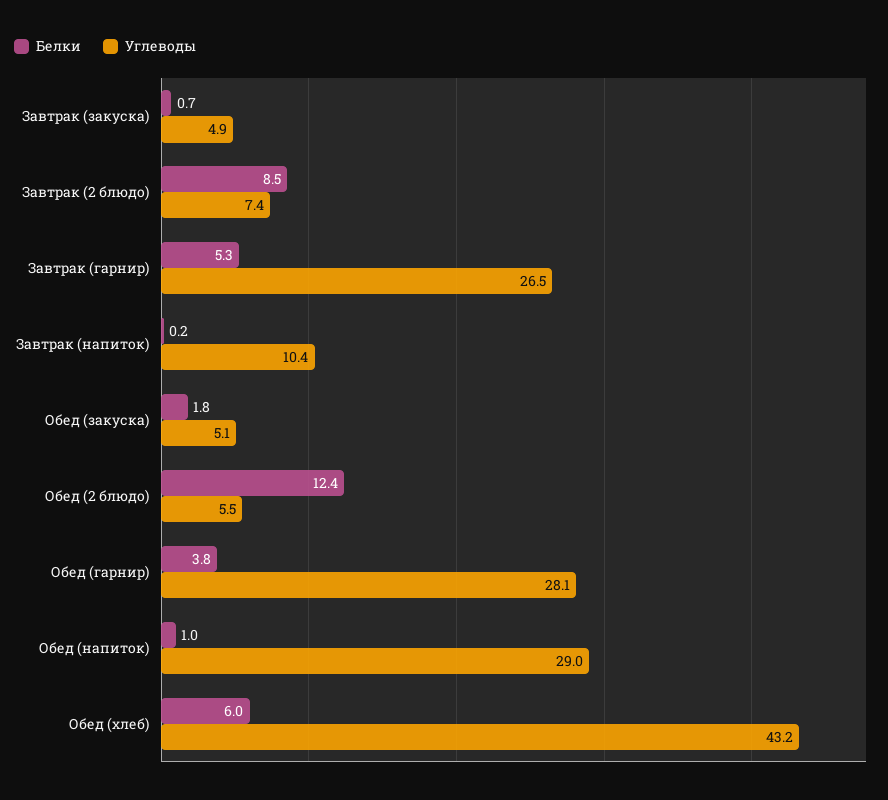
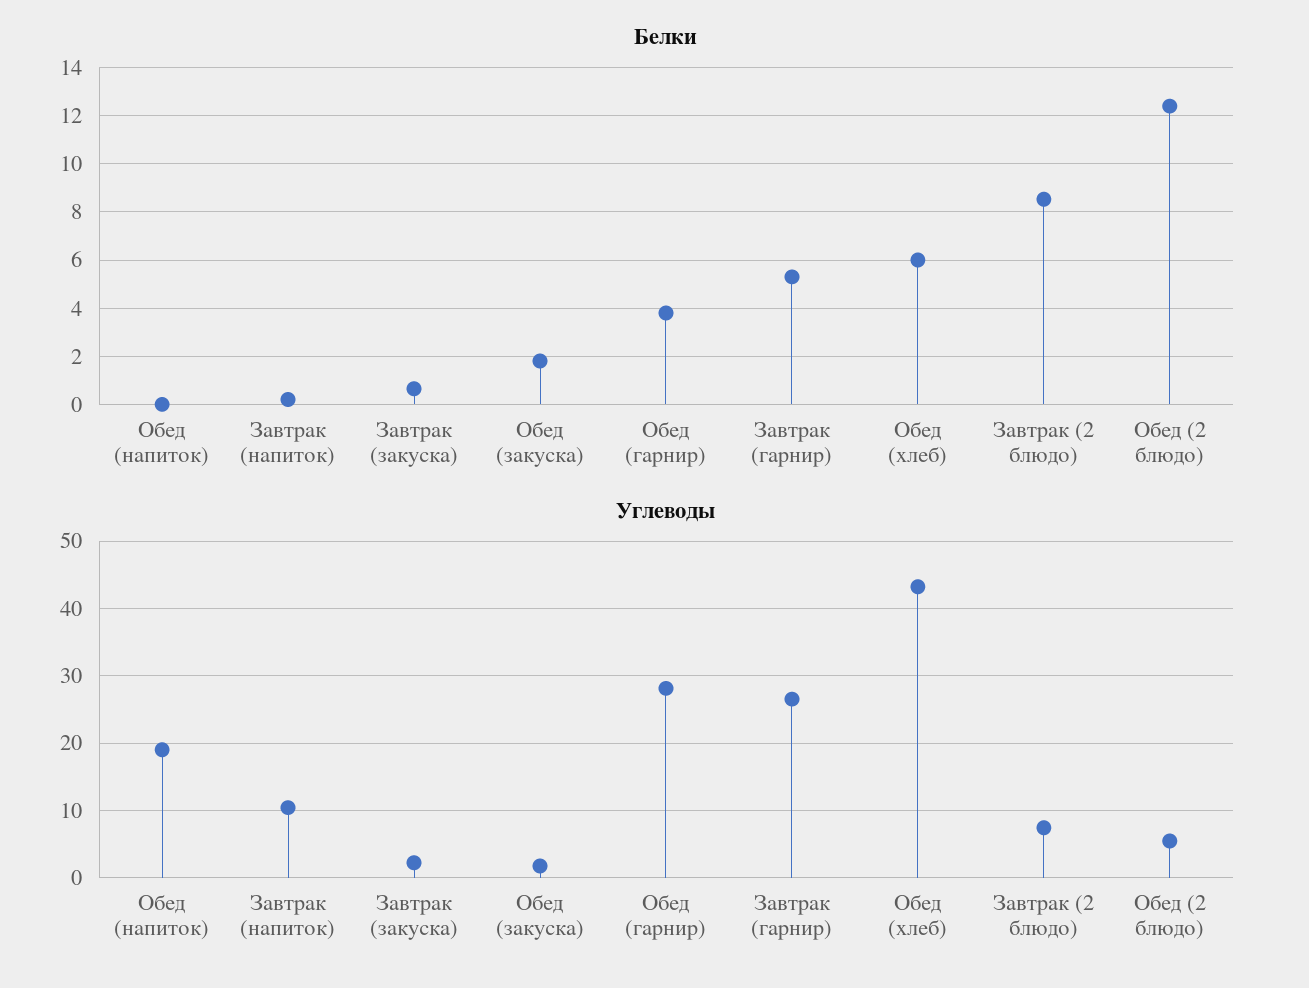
  {
    "Белки": {
      "Завтрак (закуска)": 0.7,
      "Завтрак (2 блюдо)": 8.5,
      "Завтрак (гарнир)": 5.3,
      "Завтрак (напиток)": 0.2,
      "Обед (закуска)": 1.8,
      "Обед (2 блюдо)": 12.4,
      "Обед (гарнир)": 3.8,
-     "Обед (напиток)": 1,
+     "Обед (напиток)": 0,
      "Обед (хлеб)": 6
    },
    "Углеводы": {
-     "Завтрак (закуска)": 4.9,
+     "Завтрак (закуска)": 2,
      "Завтрак (2 блюдо)": 7.4,
      "Завтрак (гарнир)": 26.5,
      "Завтрак (напиток)": 10.4,
-     "Обед (закуска)": 5.1,
+     "Обед (закуска)": 2,
      "Обед (2 блюдо)": 5.5,
      "Обед (гарнир)": 28.1,
-     "Обед (напиток)": 29,
+     "Обед (напиток)": 19,
      "Обед (хлеб)": 43.2
    }
  }

